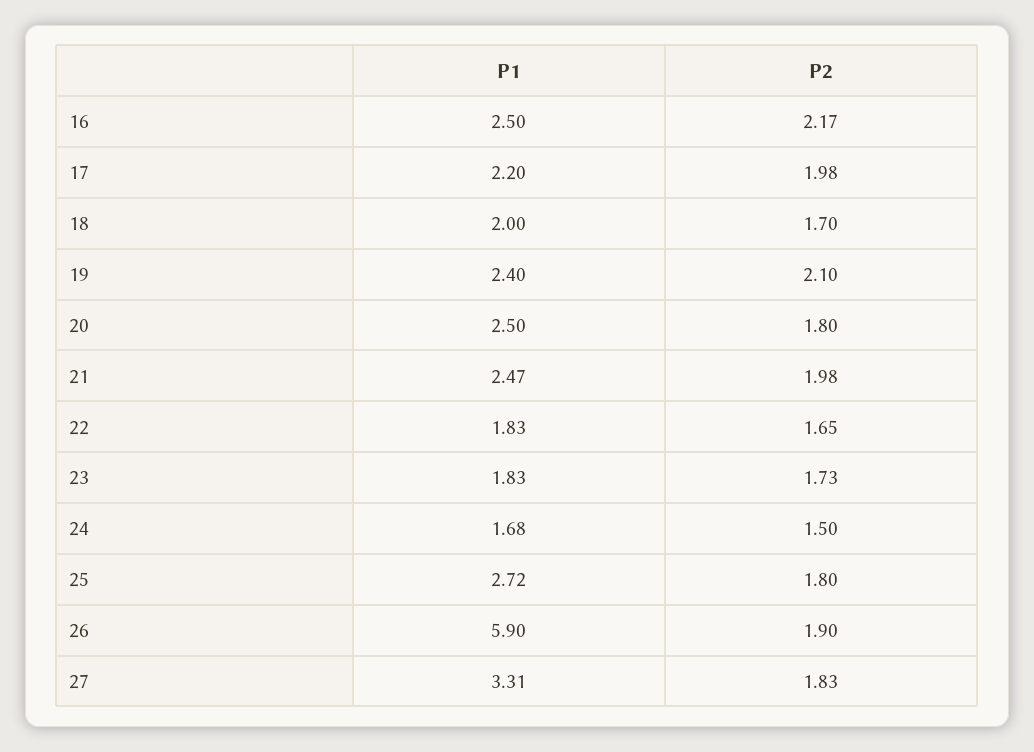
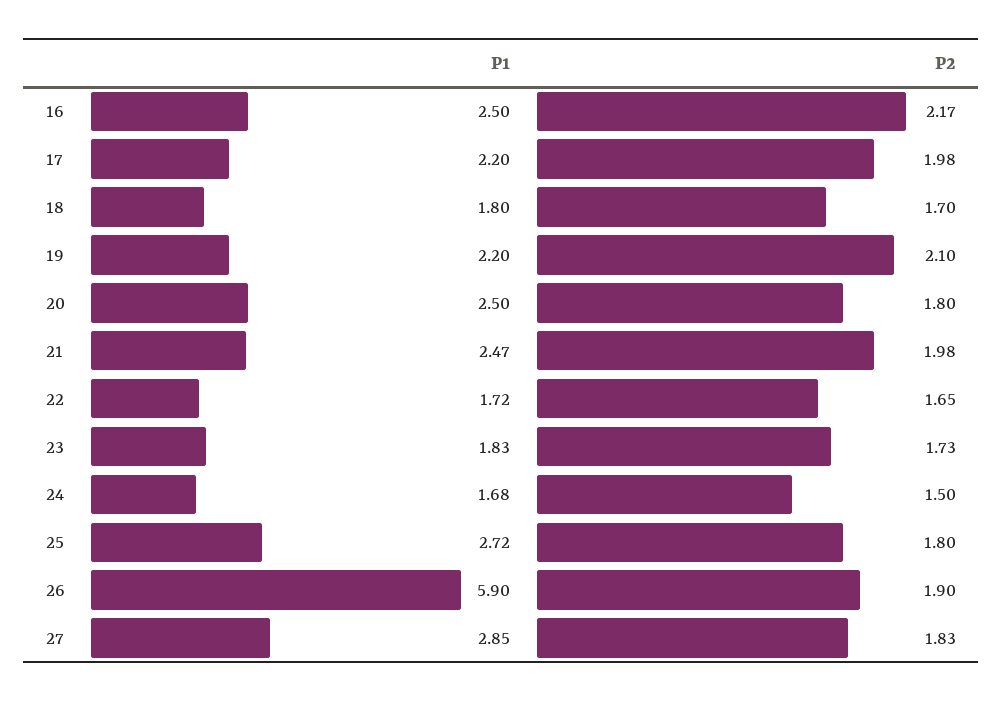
  {
    "P1": {
      "16": 2.5,
      "17": 2.2,
-     "18": 2,
+     "18": 1.8,
-     "19": 2.4,
+     "19": 2.2,
      "20": 2.5,
      "21": 2.47,
-     "22": 1.83,
+     "22": 1.72,
      "23": 1.83,
      "24": 1.68,
      "25": 2.72,
      "26": 5.9,
-     "27": 3.31
+     "27": 2.85
    },
    "P2": {
      "16": 2.17,
      "17": 1.98,
      "18": 1.7,
      "19": 2.1,
      "20": 1.8,
      "21": 1.98,
      "22": 1.65,
      "23": 1.73,
      "24": 1.5,
      "25": 1.8,
      "26": 1.9,
      "27": 1.83
    }
  }

